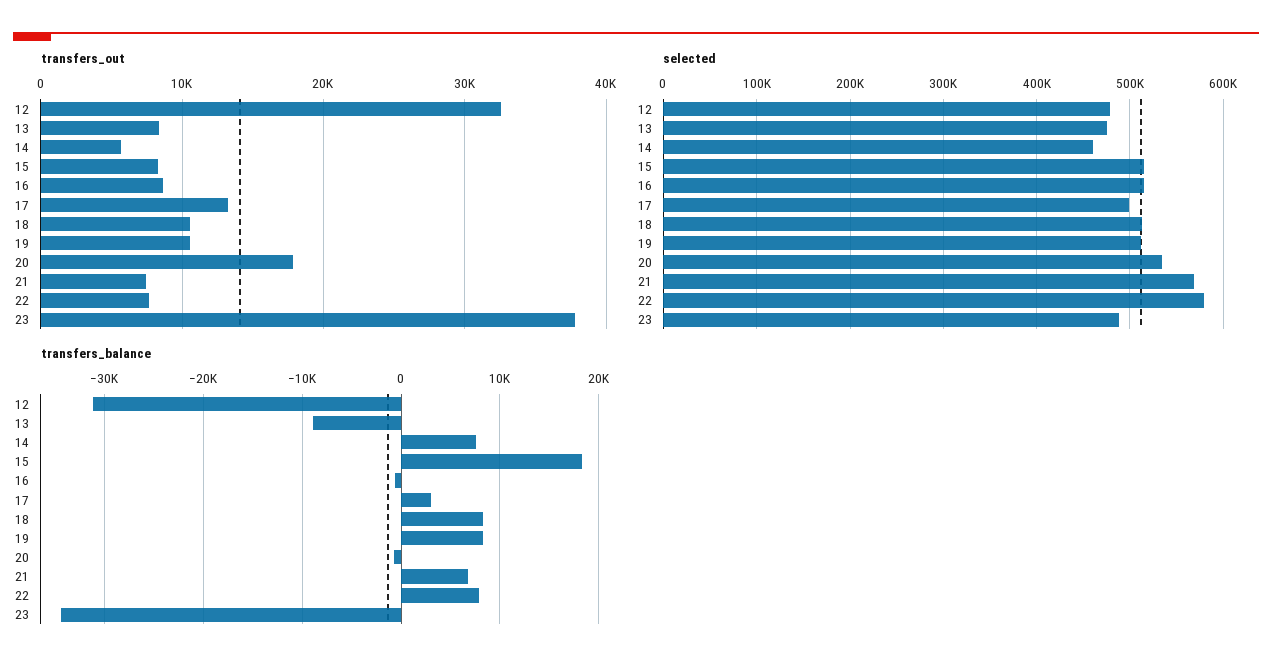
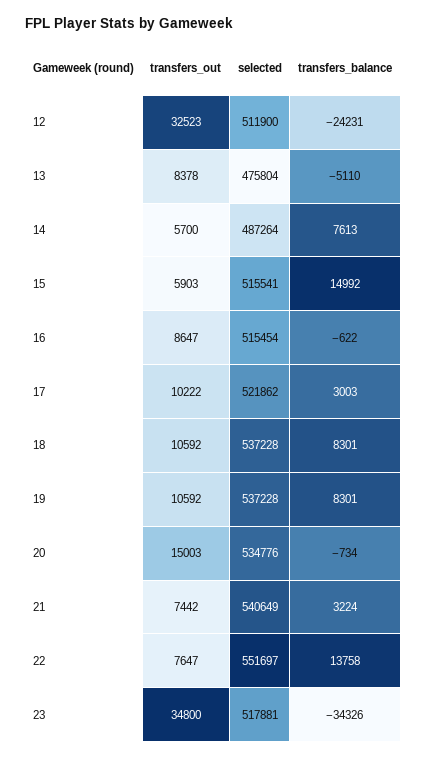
  {
    "transfers_out": {
      "12": 32523,
      "13": 8378,
      "14": 5700,
-     "15": 8000,
+     "15": 5903,
      "16": 8647,
-     "17": 13000,
+     "17": 10222,
      "18": 10592,
      "19": 10592,
-     "20": 18000,
+     "20": 15003,
      "21": 7442,
      "22": 7647,
-     "23": 38000
+     "23": 34800
    },
    "selected": {
-     "12": 480000,
+     "12": 511900,
      "13": 475804,
-     "14": 460000,
+     "14": 487264,
      "15": 515541,
      "16": 515454,
-     "17": 500000,
+     "17": 521862,
-     "18": 510000,
+     "18": 537228,
-     "19": 510000,
+     "19": 537228,
      "20": 534776,
-     "21": 570000,
+     "21": 540649,
-     "22": 580000,
+     "22": 551697,
-     "23": 490000
+     "23": 517881
    },
    "transfers_balance": {
-     "12": -31000,
+     "12": -24231,
-     "13": -9000,
+     "13": -5110,
      "14": 7613,
-     "15": 18000,
+     "15": 14992,
      "16": -622,
      "17": 3003,
      "18": 8301,
      "19": 8301,
      "20": -734,
-     "21": 7000,
+     "21": 3224,
-     "22": 8000,
+     "22": 13758,
      "23": -34326
    }
  }

